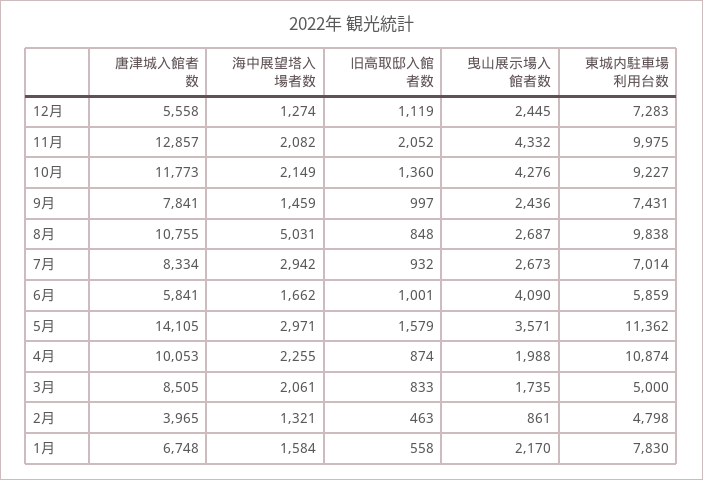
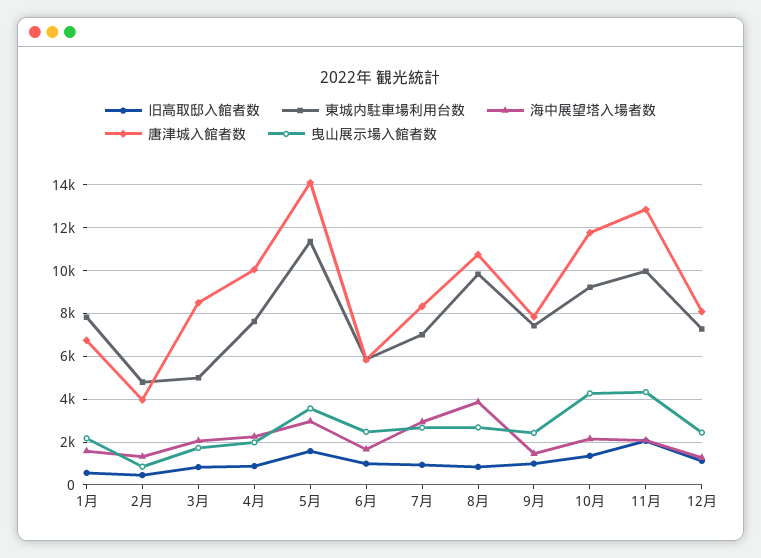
  {
    "唐津城入館者数": {
-     "12月": 5558,
+     "12月": 8000,
      "11月": 12857,
      "10月": 11773,
      "9月": 7841,
      "8月": 10755,
      "7月": 8334,
      "6月": 5841,
      "5月": 14105,
      "4月": 10053,
      "3月": 8505,
      "2月": 3965,
      "1月": 6748
    },
    "海中展望塔入場者数": {
      "12月": 1274,
      "11月": 2082,
      "10月": 2149,
      "9月": 1459,
-     "8月": 5031,
+     "8月": 4000,
      "7月": 2942,
      "6月": 1662,
      "5月": 2971,
      "4月": 2255,
      "3月": 2061,
      "2月": 1321,
      "1月": 1584
    },
    "旧高取邸入館者数": {
      "12月": 1119,
      "11月": 2052,
      "10月": 1360,
      "9月": 997,
      "8月": 848,
      "7月": 932,
      "6月": 1001,
      "5月": 1579,
      "4月": 874,
      "3月": 833,
      "2月": 463,
      "1月": 558
    },
    "曳山展示場入館者数": {
      "12月": 2445,
      "11月": 4332,
      "10月": 4276,
      "9月": 2436,
      "8月": 2687,
      "7月": 2673,
-     "6月": 4090,
+     "6月": 2500,
      "5月": 3571,
      "4月": 1988,
      "3月": 1735,
      "2月": 861,
      "1月": 2170
    },
    "東城内駐車場利用台数": {
      "12月": 7283,
      "11月": 9975,
      "10月": 9227,
      "9月": 7431,
      "8月": 9838,
      "7月": 7014,
      "6月": 5859,
      "5月": 11362,
-     "4月": 10874,
+     "4月": 7500,
      "3月": 5000,
      "2月": 4798,
      "1月": 7830
    }
  }

